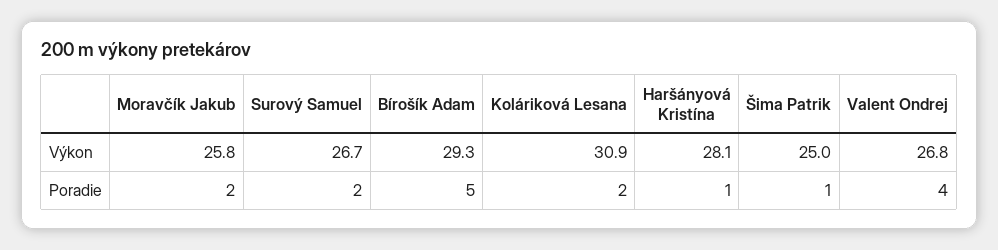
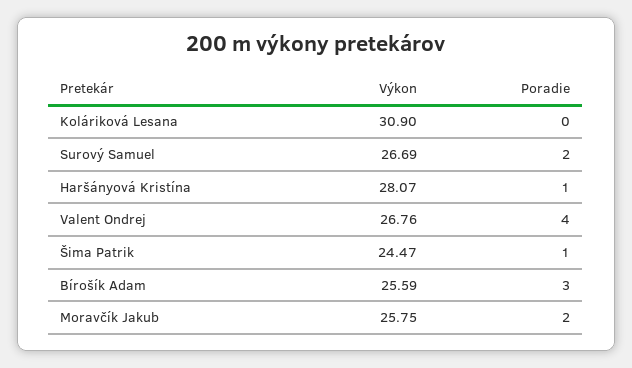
  {
    "Moravčík Jakub": {
      "Výkon": 25.75,
      "Poradie": 2
    },
    "Surový Samuel": {
      "Výkon": 26.69,
      "Poradie": 2
    },
    "Bírošík Adam": {
-     "Výkon": 29.3,
+     "Výkon": 25.59,
-     "Poradie": 5
+     "Poradie": 3
    },
    "Koláriková Lesana": {
      "Výkon": 30.9,
-     "Poradie": 2
+     "Poradie": 0
    },
    "Haršányová Kristína": {
      "Výkon": 28.07,
      "Poradie": 1
    },
    "Šima Patrik": {
-     "Výkon": 25,
+     "Výkon": 24.47,
      "Poradie": 1
    },
    "Valent Ondrej": {
      "Výkon": 26.76,
      "Poradie": 4
    }
  }

